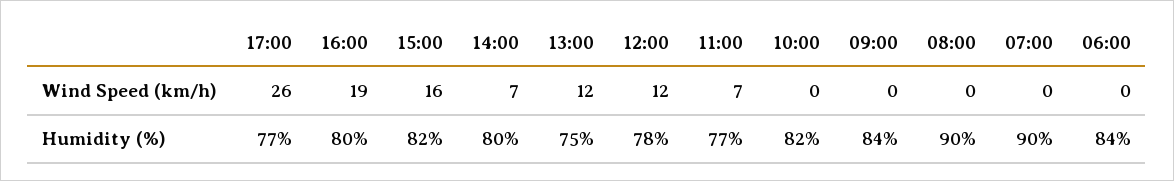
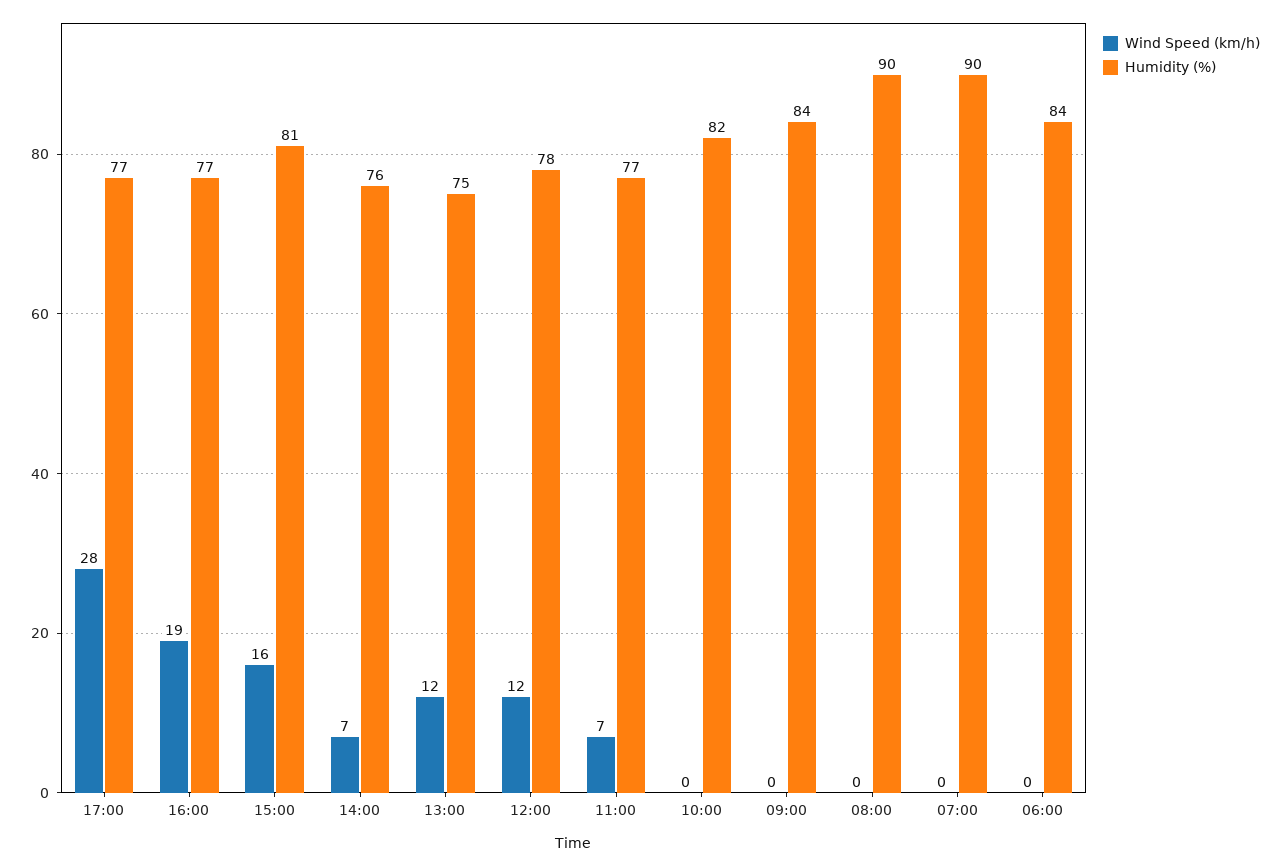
  {
    "Wind Speed (km/h)": {
-     "17:00": 26,
+     "17:00": 28,
      "16:00": 19,
      "15:00": 16,
      "14:00": 7,
      "13:00": 12,
      "12:00": 12,
      "11:00": 7,
      "10:00": 0,
      "09:00": 0,
      "08:00": 0,
      "07:00": 0,
      "06:00": 0
    },
    "Humidity (%)": {
      "17:00": 77,
-     "16:00": 80,
+     "16:00": 77,
-     "15:00": 82,
+     "15:00": 81,
-     "14:00": 80,
+     "14:00": 76,
      "13:00": 75,
      "12:00": 78,
      "11:00": 77,
      "10:00": 82,
      "09:00": 84,
      "08:00": 90,
      "07:00": 90,
      "06:00": 84
    }
  }

